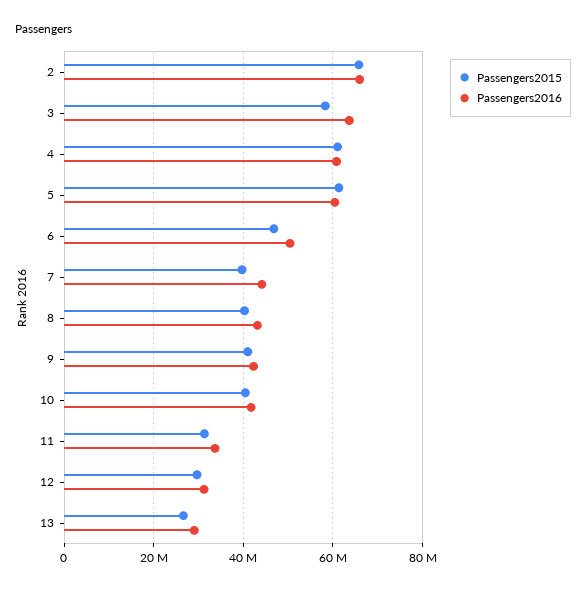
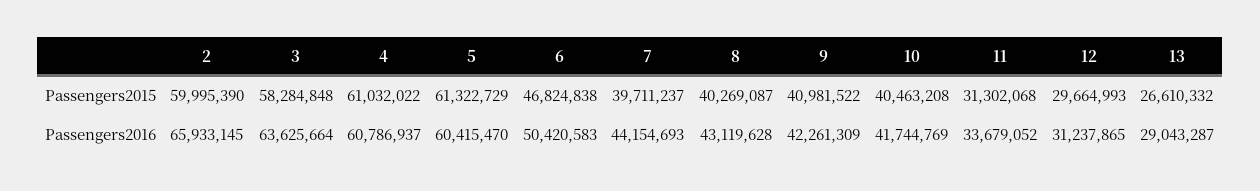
  {
    "Passengers2015": {
-     "2": 66000000,
+     "2": 59995390,
      "3": 58284848,
      "4": 61032022,
      "5": 61322729,
      "6": 46824838,
      "7": 39711237,
      "8": 40269087,
      "9": 40981522,
      "10": 40463208,
      "11": 31302068,
      "12": 29664993,
      "13": 26610332
    },
    "Passengers2016": {
      "2": 65933145,
      "3": 63625664,
      "4": 60786937,
      "5": 60415470,
      "6": 50420583,
      "7": 44154693,
      "8": 43119628,
      "9": 42261309,
      "10": 41744769,
      "11": 33679052,
      "12": 31237865,
      "13": 29043287
    }
  }

